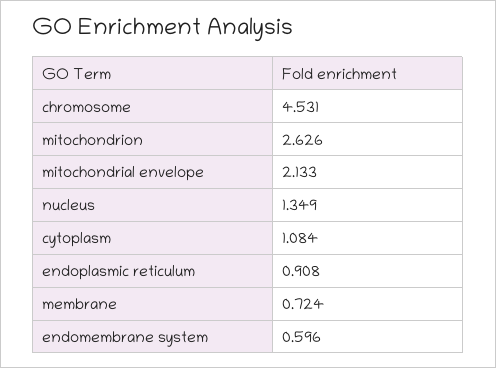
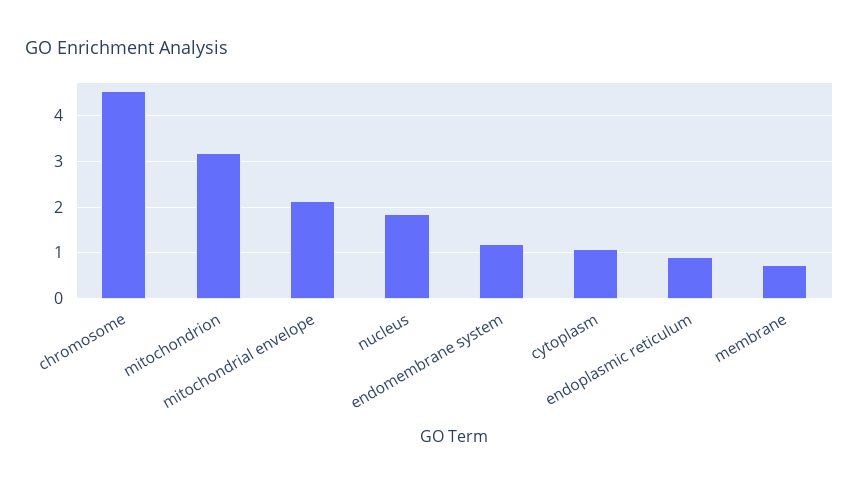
  {
    "chromosome": 4.531,
-   "mitochondrion": 2.626,
+   "mitochondrion": 3.2,
    "mitochondrial envelope": 2.133,
-   "nucleus": 1.349,
+   "nucleus": 1.8,
    "cytoplasm": 1.084,
    "endoplasmic reticulum": 0.908,
    "membrane": 0.724,
-   "endomembrane system": 0.596
+   "endomembrane system": 1.2
  }

